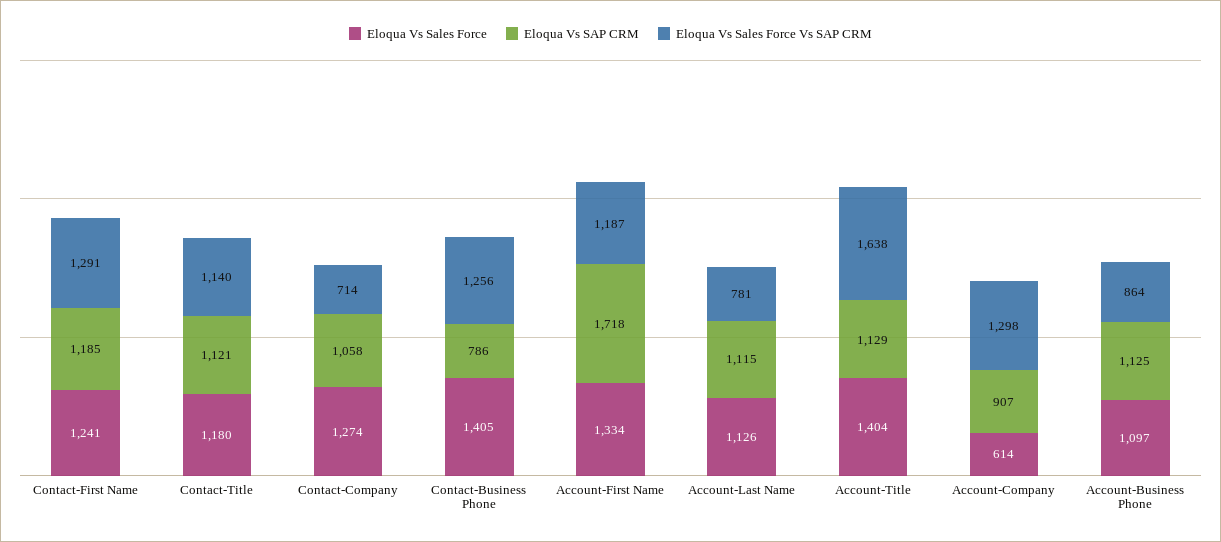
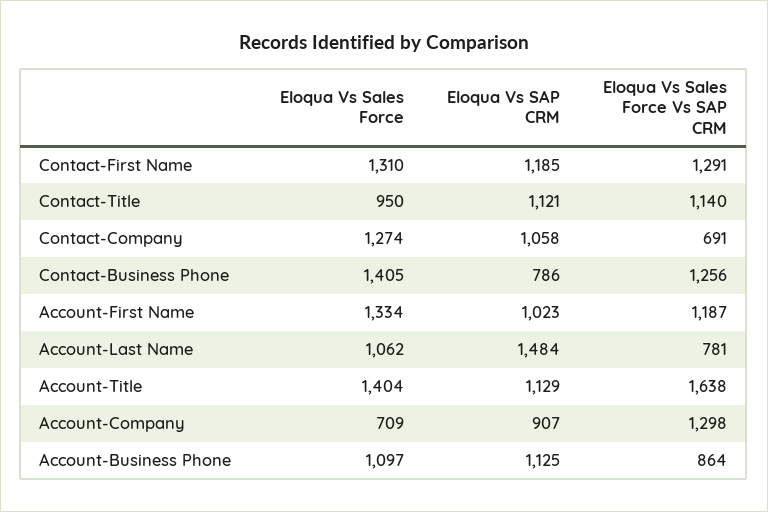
  {
    "Eloqua Vs Sales Force": {
-     "Contact-First Name": 1241,
+     "Contact-First Name": 1310,
-     "Contact-Title": 1180,
+     "Contact-Title": 950,
      "Contact-Company": 1274,
      "Contact-Business Phone": 1405,
      "Account-First Name": 1334,
-     "Account-Last Name": 1126,
+     "Account-Last Name": 1062,
      "Account-Title": 1404,
-     "Account-Company": 614,
+     "Account-Company": 709,
      "Account-Business Phone": 1097
    },
    "Eloqua Vs SAP CRM": {
      "Contact-First Name": 1185,
      "Contact-Title": 1121,
      "Contact-Company": 1058,
      "Contact-Business Phone": 786,
-     "Account-First Name": 1718,
+     "Account-First Name": 1023,
-     "Account-Last Name": 1115,
+     "Account-Last Name": 1484,
      "Account-Title": 1129,
      "Account-Company": 907,
      "Account-Business Phone": 1125
    },
    "Eloqua Vs Sales Force Vs SAP CRM": {
      "Contact-First Name": 1291,
      "Contact-Title": 1140,
-     "Contact-Company": 714,
+     "Contact-Company": 691,
      "Contact-Business Phone": 1256,
      "Account-First Name": 1187,
      "Account-Last Name": 781,
      "Account-Title": 1638,
      "Account-Company": 1298,
      "Account-Business Phone": 864
    }
  }

